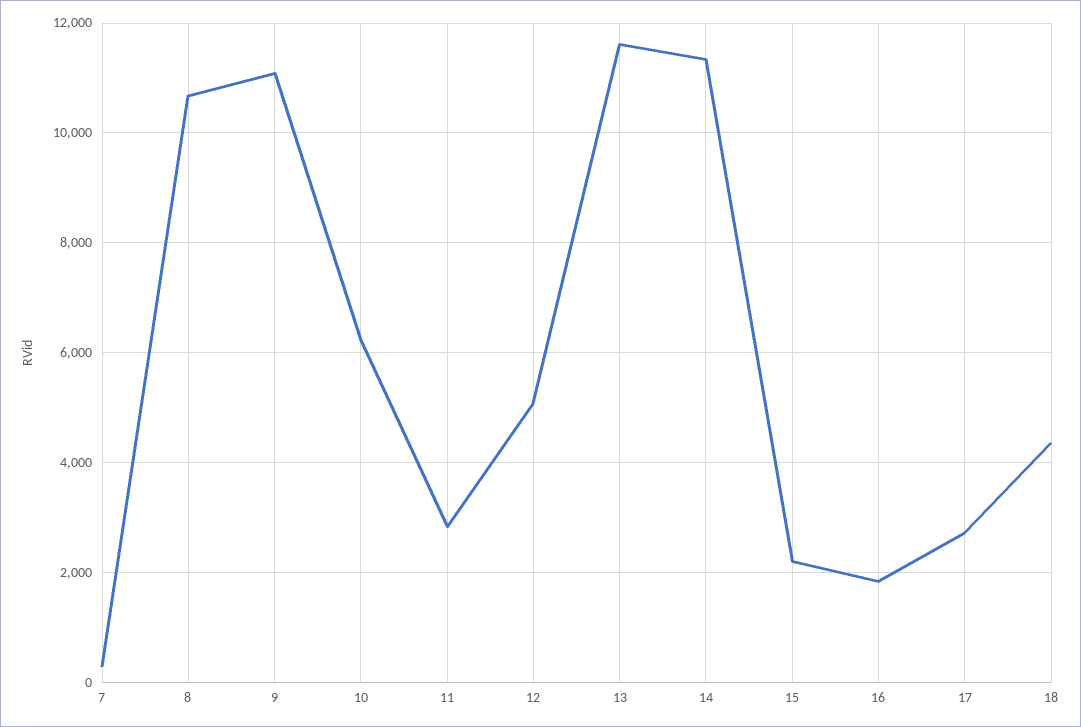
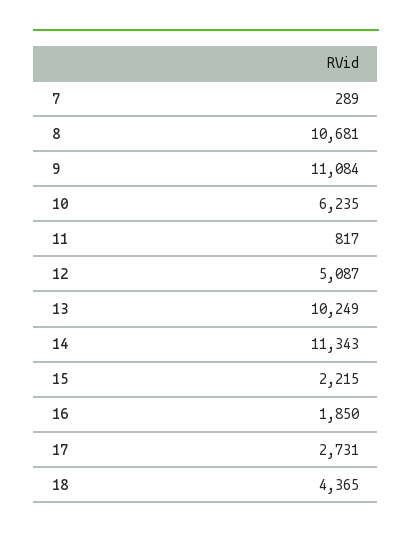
  {
    "7": 289,
    "8": 10681,
    "9": 11084,
    "10": 6235,
-   "11": 2800,
+   "11": 817,
    "12": 5087,
-   "13": 11600,
+   "13": 10249,
    "14": 11343,
    "15": 2215,
    "16": 1850,
    "17": 2731,
    "18": 4365
  }

